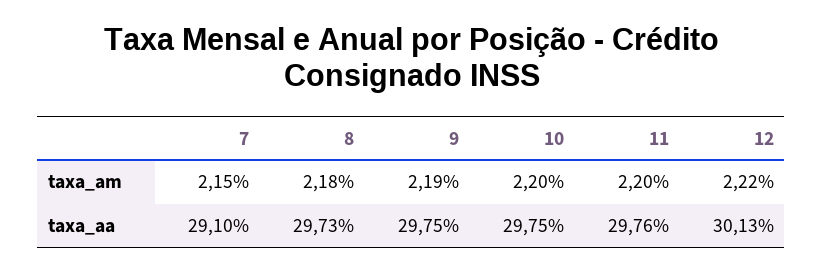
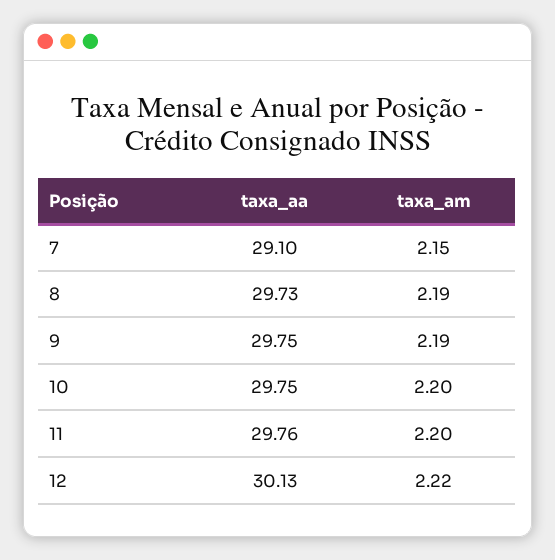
  {
    "7": {
      "taxa_am": 2.15,
      "taxa_aa": 29.1
    },
    "8": {
-     "taxa_am": 2.18,
+     "taxa_am": 2.19,
      "taxa_aa": 29.73
    },
    "9": {
      "taxa_am": 2.19,
      "taxa_aa": 29.75
    },
    "10": {
      "taxa_am": 2.2,
      "taxa_aa": 29.75
    },
    "11": {
      "taxa_am": 2.2,
      "taxa_aa": 29.76
    },
    "12": {
      "taxa_am": 2.22,
      "taxa_aa": 30.13
    }
  }

